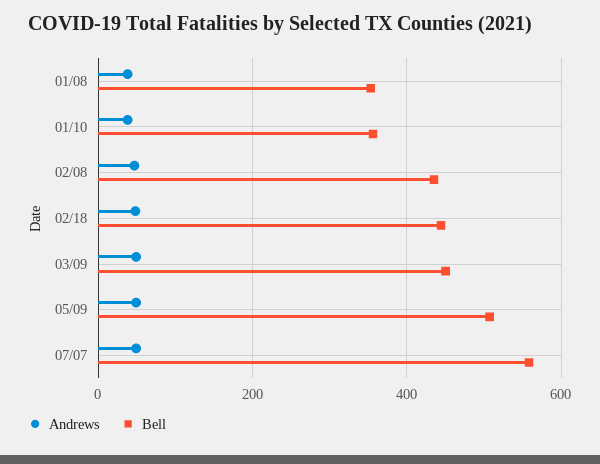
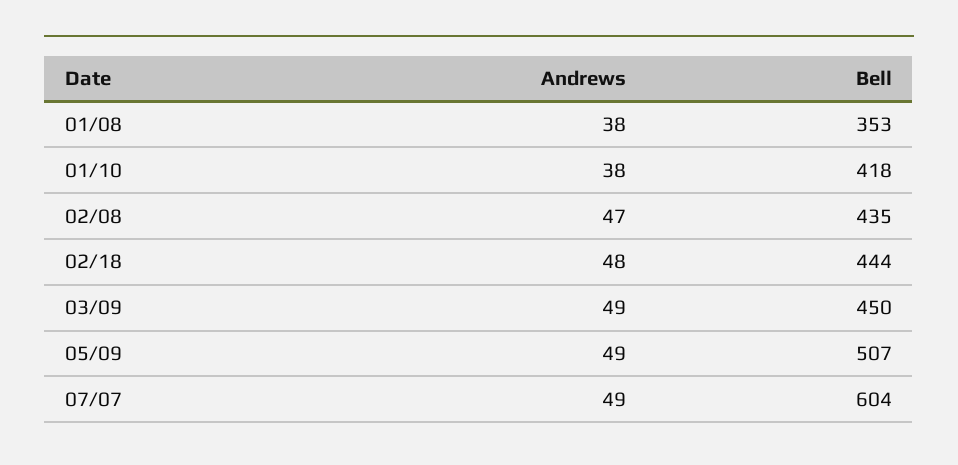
  {
    "Andrews": {
      "01/08": 38,
      "01/10": 38,
      "02/08": 47,
      "02/18": 48,
      "03/09": 49,
      "05/09": 49,
      "07/07": 49
    },
    "Bell": {
      "01/08": 353,
-     "01/10": 360,
+     "01/10": 418,
      "02/08": 435,
      "02/18": 444,
      "03/09": 450,
      "05/09": 507,
-     "07/07": 560
+     "07/07": 604
    }
  }

